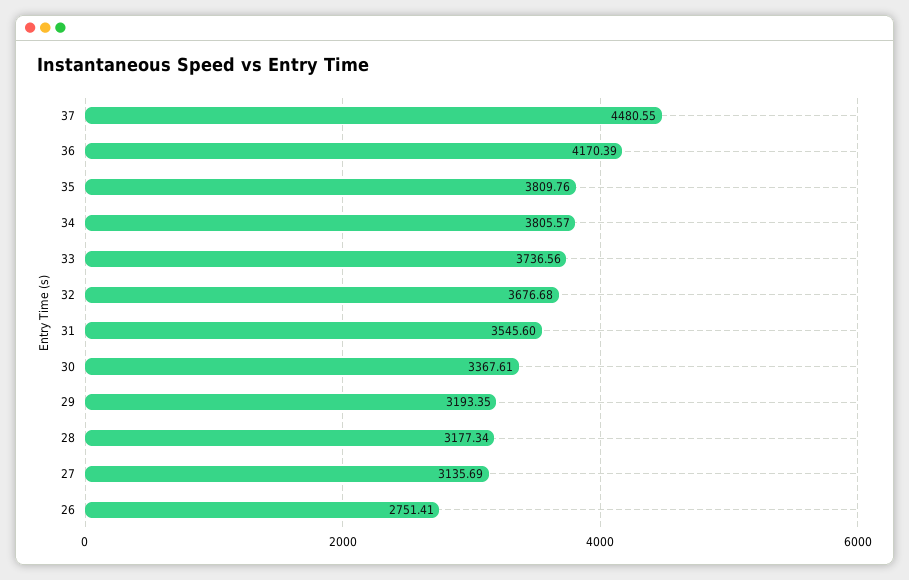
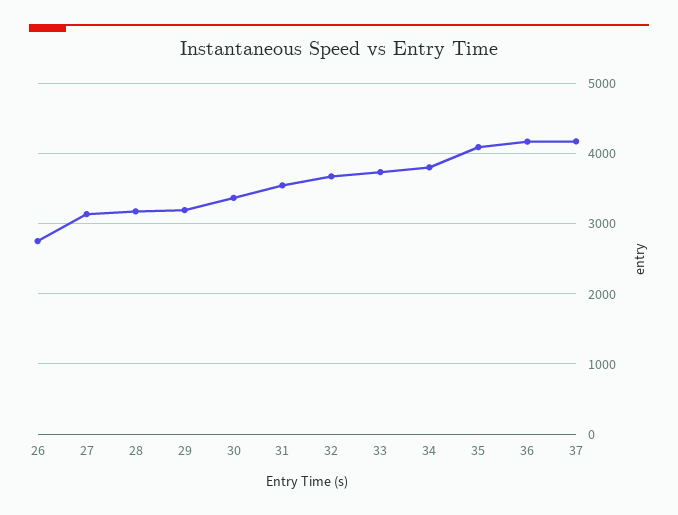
  {
-   "37": 4480.55,
+   "37": 4200,
    "36": 4170.39,
-   "35": 3809.76,
+   "35": 4100,
    "34": 3805.57,
    "33": 3736.56,
    "32": 3676.68,
    "31": 3545.6,
    "30": 3367.61,
    "29": 3193.35,
    "28": 3177.34,
    "27": 3135.69,
    "26": 2751.41
  }

